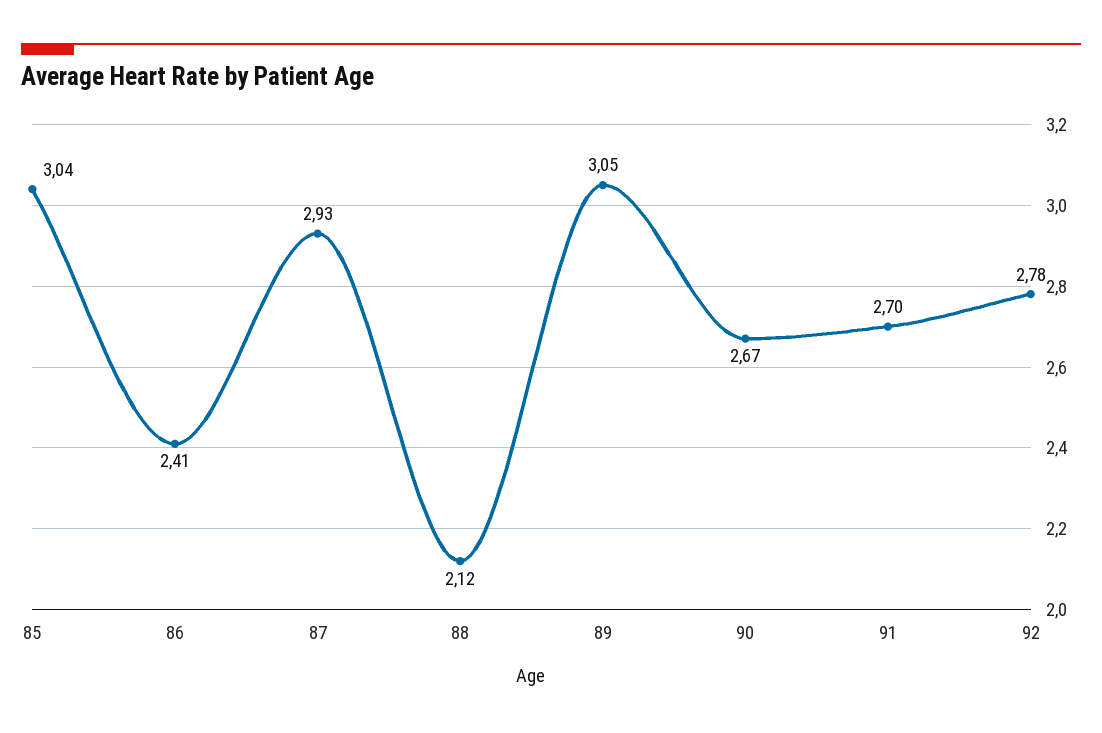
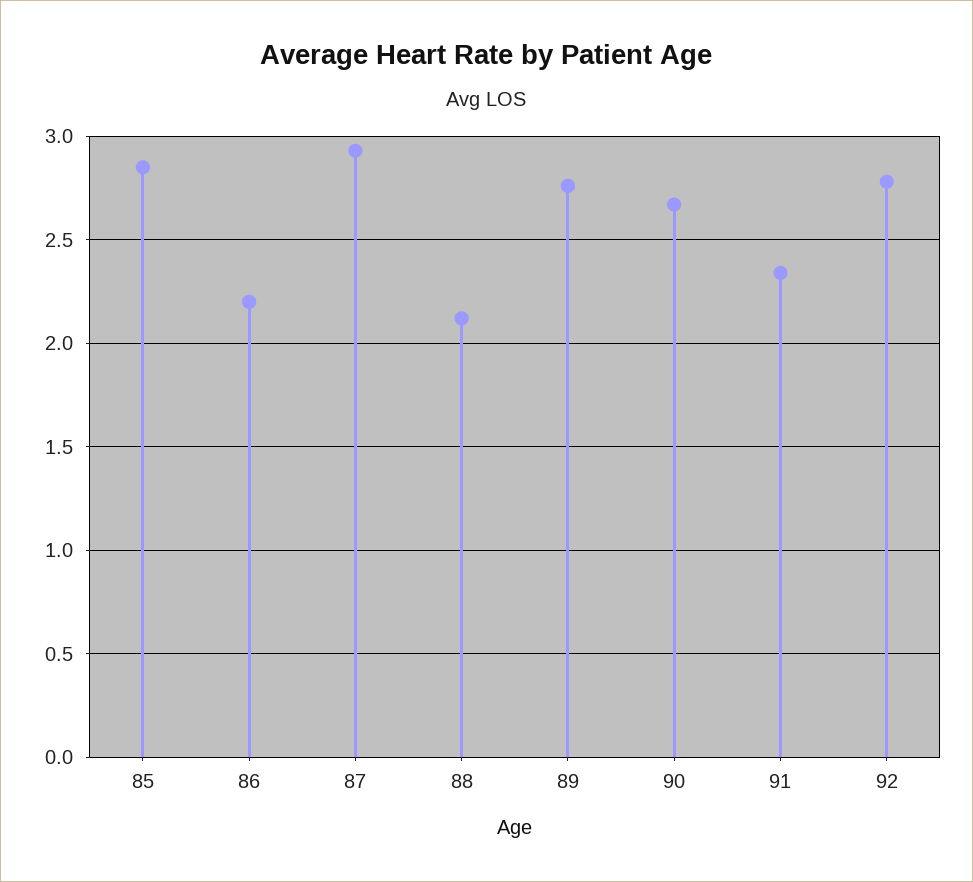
  {
-   "85": 3.04,
+   "85": 2.85,
-   "86": 2.41,
+   "86": 2.2,
    "87": 2.93,
    "88": 2.12,
-   "89": 3.05,
+   "89": 2.75,
    "90": 2.67,
-   "91": 2.7,
+   "91": 2.35,
    "92": 2.78
  }

